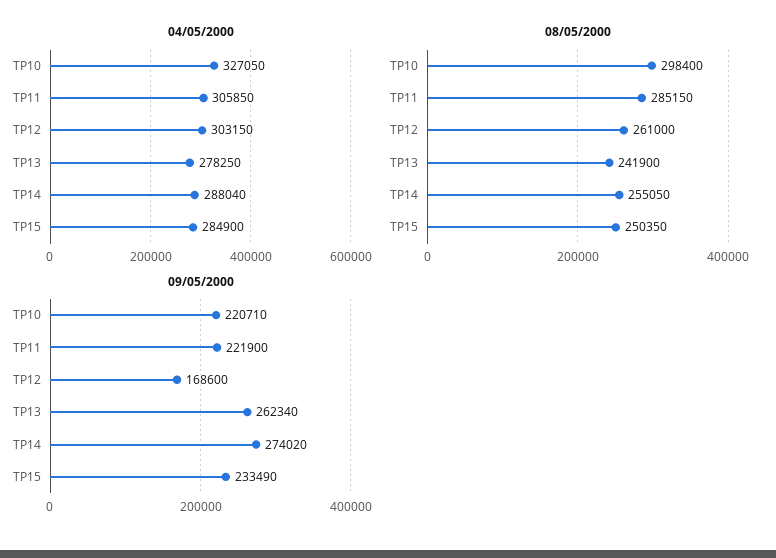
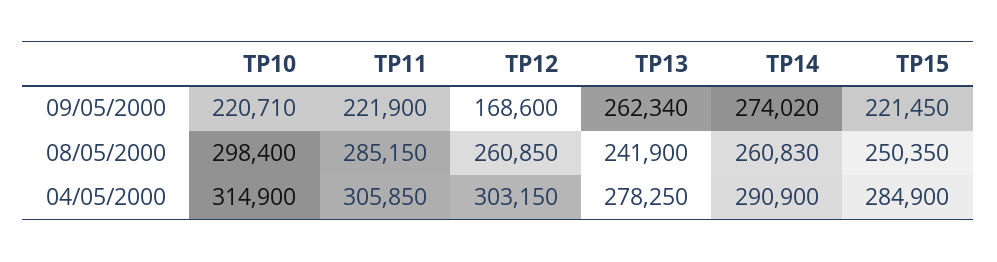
  {
    "04/05/2000": {
-     "TP10": 327050,
+     "TP10": 314900,
      "TP11": 305850,
      "TP12": 303150,
      "TP13": 278250,
-     "TP14": 288040,
+     "TP14": 290900,
      "TP15": 284900
    },
    "08/05/2000": {
      "TP10": 298400,
      "TP11": 285150,
-     "TP12": 261000,
+     "TP12": 260850,
      "TP13": 241900,
-     "TP14": 255050,
+     "TP14": 260830,
      "TP15": 250350
    },
    "09/05/2000": {
      "TP10": 220710,
      "TP11": 221900,
      "TP12": 168600,
      "TP13": 262340,
      "TP14": 274020,
-     "TP15": 233490
+     "TP15": 221450
    }
  }

